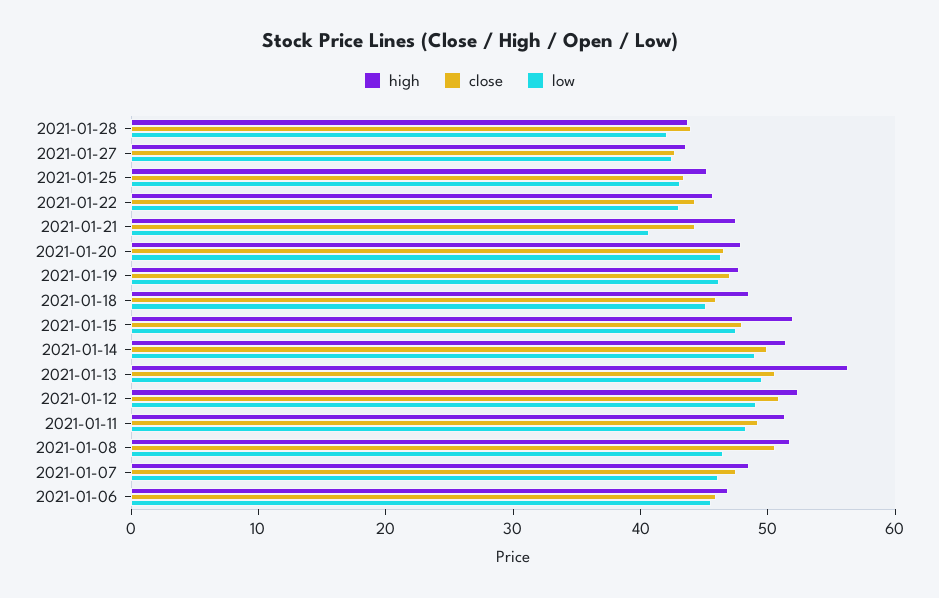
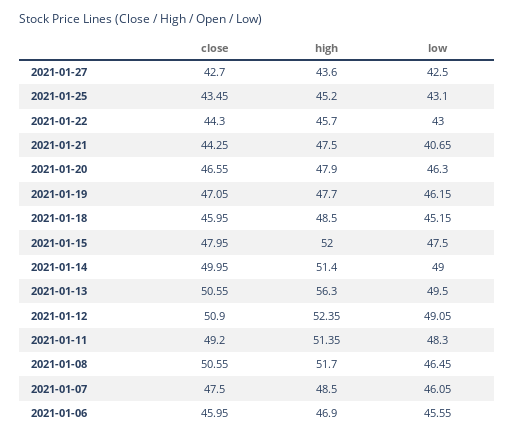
  {
    "high": {
-     "2021-01-28": 44,
      "2021-01-27": 43.6,
      "2021-01-25": 45.2,
      "2021-01-22": 45.7,
      "2021-01-21": 47.5,
      "2021-01-20": 47.9,
      "2021-01-19": 47.7,
      "2021-01-18": 48.5,
      "2021-01-15": 52,
      "2021-01-14": 51.4,
      "2021-01-13": 56.3,
      "2021-01-12": 52.35,
      "2021-01-11": 51.35,
      "2021-01-08": 51.7,
      "2021-01-07": 48.5,
      "2021-01-06": 46.9
    },
    "close": {
-     "2021-01-28": 44,
      "2021-01-27": 42.7,
      "2021-01-25": 43.45,
      "2021-01-22": 44.3,
      "2021-01-21": 44.25,
      "2021-01-20": 46.55,
      "2021-01-19": 47.05,
      "2021-01-18": 45.95,
      "2021-01-15": 47.95,
      "2021-01-14": 49.95,
      "2021-01-13": 50.55,
      "2021-01-12": 50.9,
      "2021-01-11": 49.2,
      "2021-01-08": 50.55,
      "2021-01-07": 47.5,
      "2021-01-06": 45.95
    },
    "low": {
-     "2021-01-28": 42,
      "2021-01-27": 42.5,
      "2021-01-25": 43.1,
      "2021-01-22": 43,
      "2021-01-21": 40.65,
      "2021-01-20": 46.3,
      "2021-01-19": 46.15,
      "2021-01-18": 45.15,
      "2021-01-15": 47.5,
      "2021-01-14": 49,
      "2021-01-13": 49.5,
      "2021-01-12": 49.05,
      "2021-01-11": 48.3,
      "2021-01-08": 46.45,
      "2021-01-07": 46.05,
      "2021-01-06": 45.55
    }
  }

